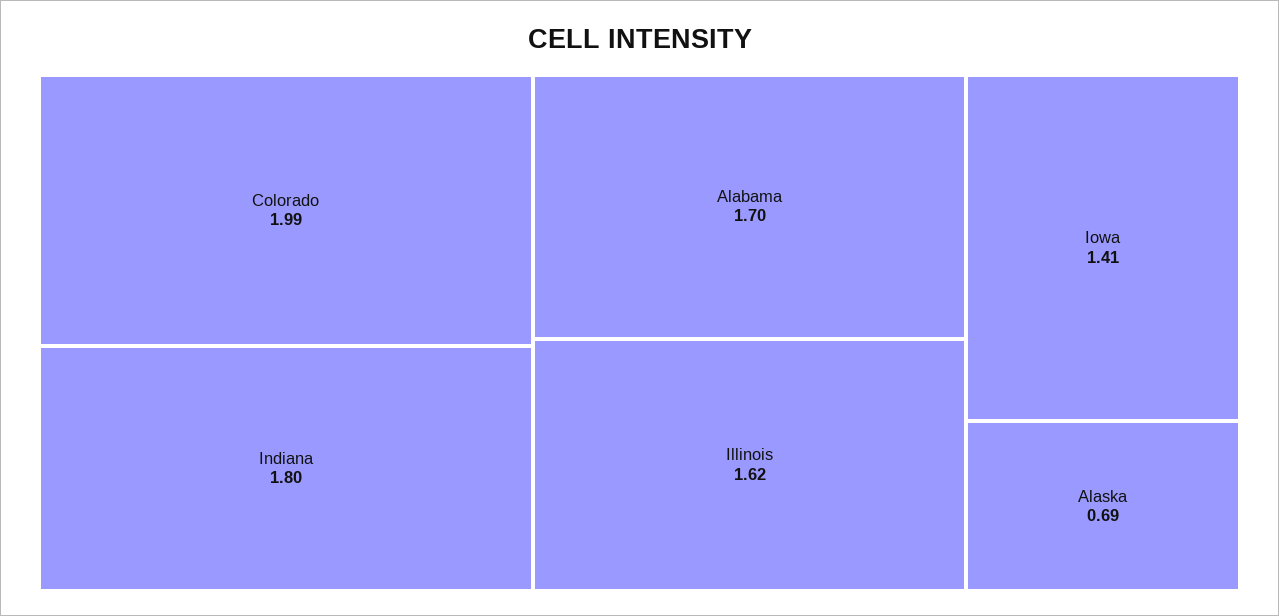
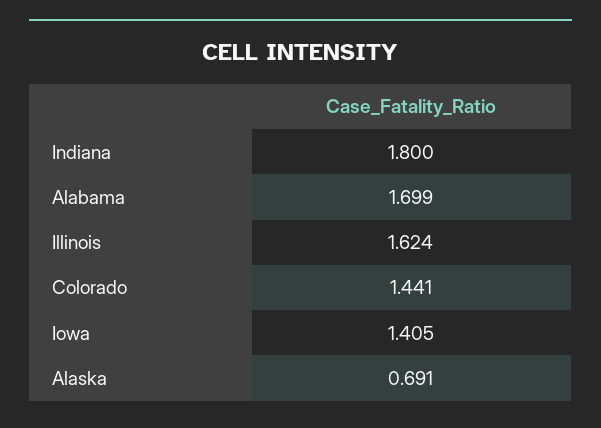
  {
-   "Colorado": 1.99,
+   "Colorado": 1.441,
    "Indiana": 1.8,
    "Alabama": 1.699,
    "Illinois": 1.624,
    "Iowa": 1.405,
    "Alaska": 0.691
  }

